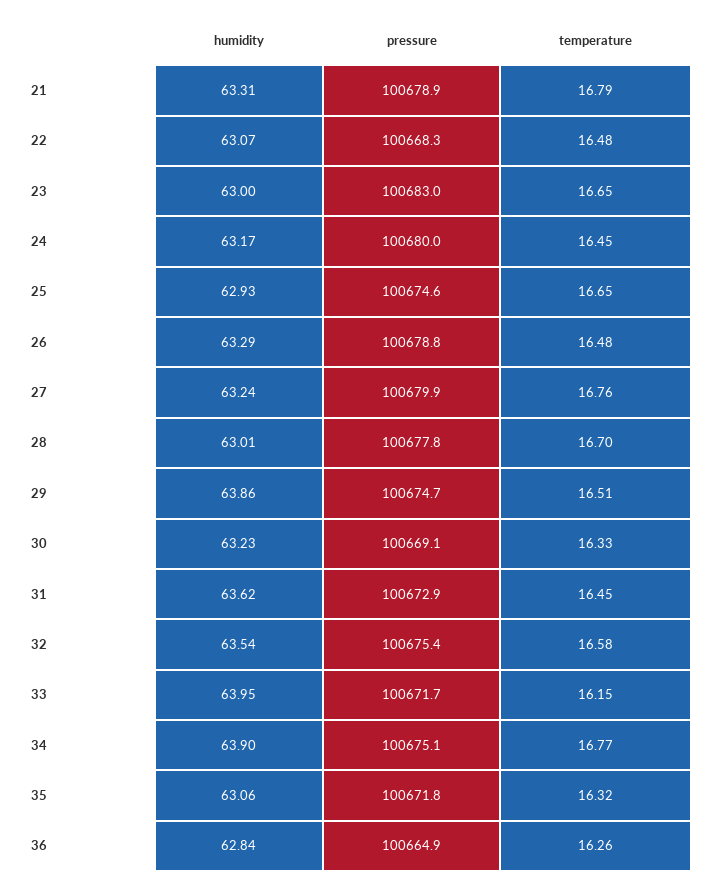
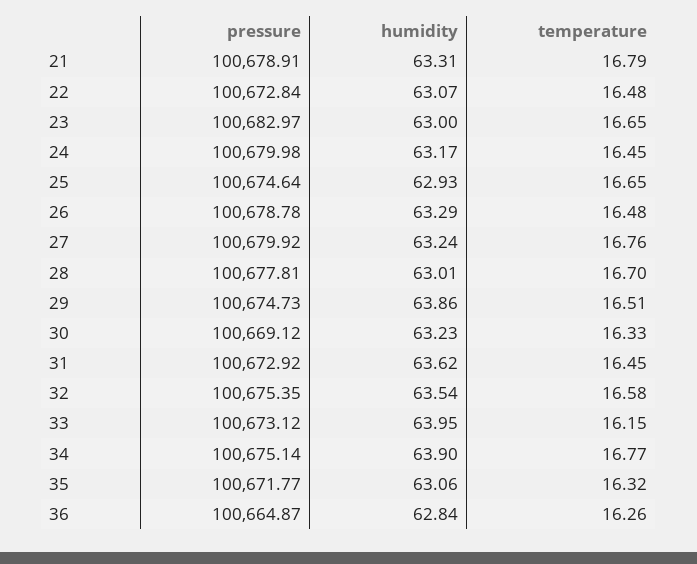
  {
    "humidity": {
      "21": 63.31,
      "22": 63.07,
      "23": 63,
      "24": 63.17,
      "25": 62.93,
      "26": 63.29,
      "27": 63.24,
      "28": 63.01,
      "29": 63.86,
      "30": 63.23,
      "31": 63.62,
      "32": 63.54,
      "33": 63.95,
      "34": 63.9,
      "35": 63.06,
      "36": 62.84
    },
    "pressure": {
      "21": 100678.91,
-     "22": 100668.3,
+     "22": 100672.84,
      "23": 100682.97,
      "24": 100679.98,
      "25": 100674.64,
      "26": 100678.78,
      "27": 100679.92,
      "28": 100677.81,
      "29": 100674.73,
      "30": 100669.12,
      "31": 100672.92,
      "32": 100675.35,
-     "33": 100671.7,
+     "33": 100673.12,
      "34": 100675.14,
      "35": 100671.77,
      "36": 100664.87
    },
    "temperature": {
      "21": 16.79,
      "22": 16.48,
      "23": 16.65,
      "24": 16.45,
      "25": 16.65,
      "26": 16.48,
      "27": 16.76,
      "28": 16.7,
      "29": 16.51,
      "30": 16.33,
      "31": 16.45,
      "32": 16.58,
      "33": 16.15,
      "34": 16.77,
      "35": 16.32,
      "36": 16.26
    }
  }

